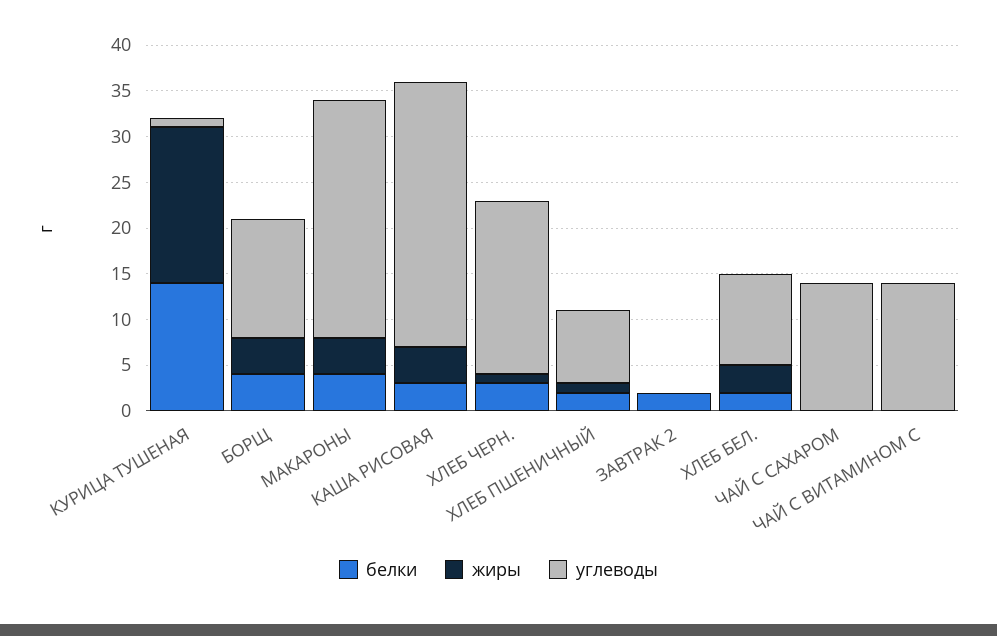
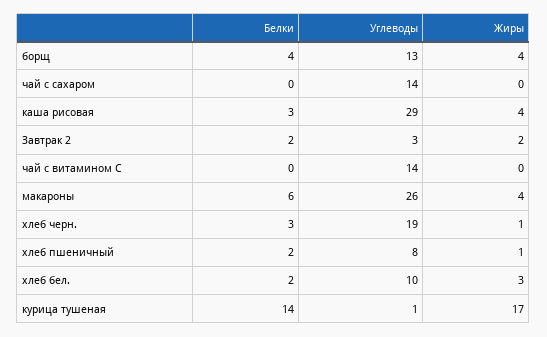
  {
    "белки": {
      "КУРИЦА ТУШЕНАЯ": 14,
      "БОРЩ": 4,
-     "МАКАРОНЫ": 4,
+     "МАКАРОНЫ": 6,
      "КАША РИСОВАЯ": 3,
      "ХЛЕБ ЧЕРН.": 3,
      "ХЛЕБ ПШЕНИЧНЫЙ": 2,
      "ЗАВТРАК 2": 2,
      "ХЛЕБ БЕЛ.": 2,
      "ЧАЙ С САХАРОМ": 0,
      "ЧАЙ С ВИТАМИНОМ С": 0
    },
    "жиры": {
      "КУРИЦА ТУШЕНАЯ": 17,
      "БОРЩ": 4,
      "МАКАРОНЫ": 4,
      "КАША РИСОВАЯ": 4,
      "ХЛЕБ ЧЕРН.": 1,
      "ХЛЕБ ПШЕНИЧНЫЙ": 1,
-     "ЗАВТРАК 2": 0,
+     "ЗАВТРАК 2": 2,
      "ХЛЕБ БЕЛ.": 3,
      "ЧАЙ С САХАРОМ": 0,
      "ЧАЙ С ВИТАМИНОМ С": 0
    },
    "углеводы": {
      "КУРИЦА ТУШЕНАЯ": 1,
      "БОРЩ": 13,
      "МАКАРОНЫ": 26,
      "КАША РИСОВАЯ": 29,
      "ХЛЕБ ЧЕРН.": 19,
      "ХЛЕБ ПШЕНИЧНЫЙ": 8,
-     "ЗАВТРАК 2": 0,
+     "ЗАВТРАК 2": 3,
      "ХЛЕБ БЕЛ.": 10,
      "ЧАЙ С САХАРОМ": 14,
      "ЧАЙ С ВИТАМИНОМ С": 14
    }
  }

